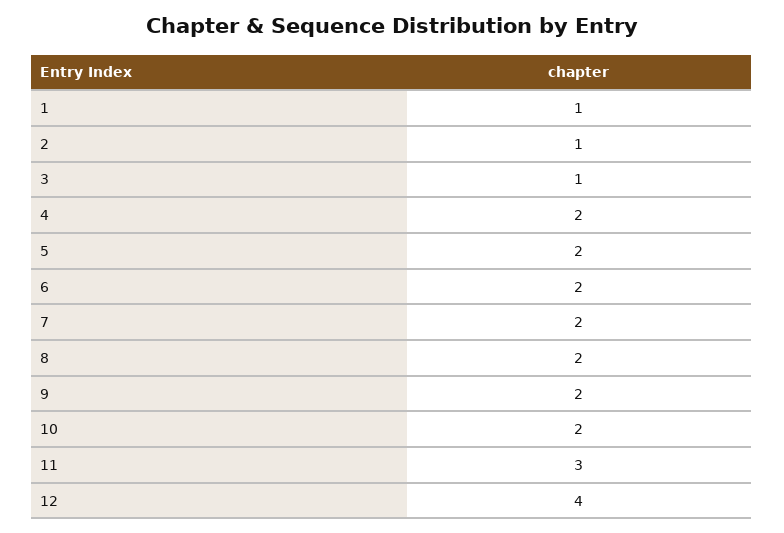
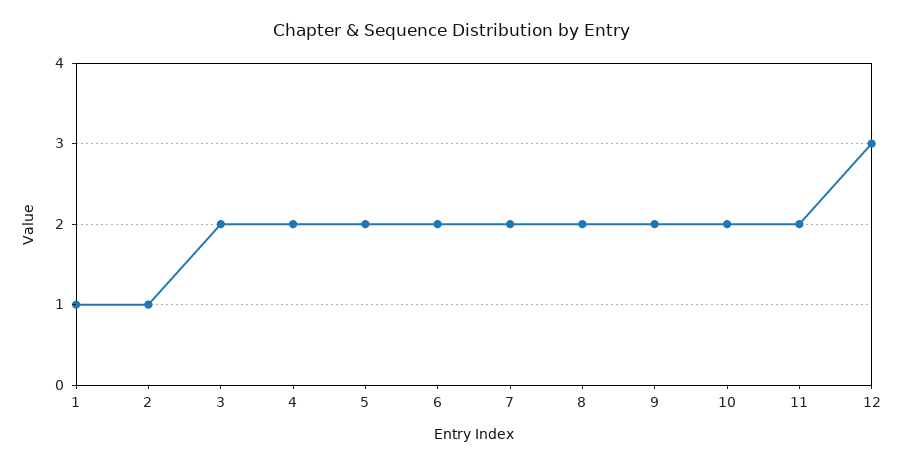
  {
    "1": 1,
    "2": 1,
-   "3": 1,
+   "3": 2,
    "4": 2,
    "5": 2,
    "6": 2,
    "7": 2,
    "8": 2,
    "9": 2,
    "10": 2,
-   "11": 3,
+   "11": 2,
-   "12": 4
+   "12": 3
  }

